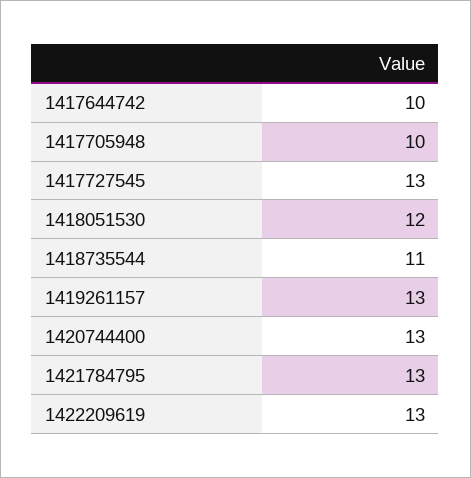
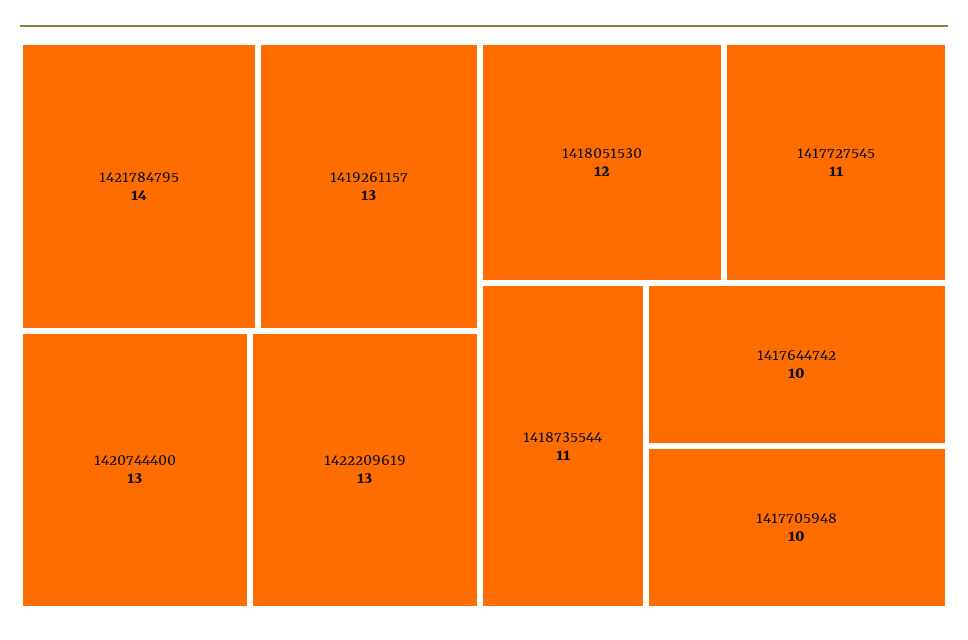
  {
    "1417644742": 10,
    "1417705948": 10,
-   "1417727545": 13,
+   "1417727545": 11,
    "1418051530": 12,
    "1418735544": 11,
    "1419261157": 13,
    "1420744400": 13,
-   "1421784795": 13,
+   "1421784795": 14,
    "1422209619": 13
  }

